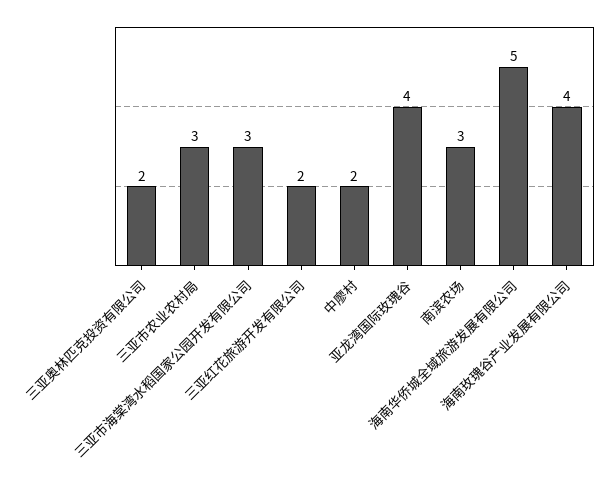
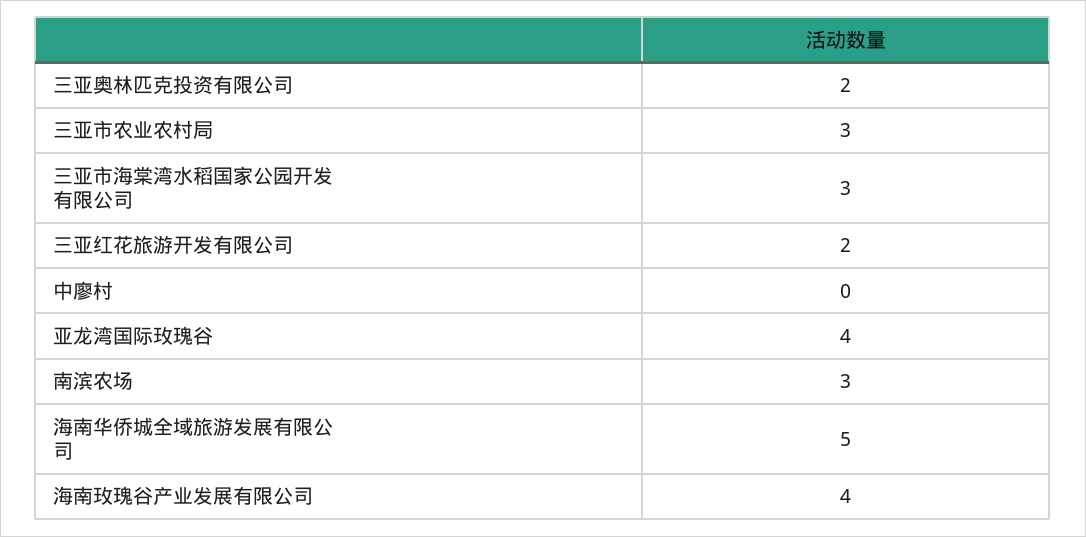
  {
    "三亚奥林匹克投资有限公司": 2,
    "三亚市农业农村局": 3,
    "三亚市海棠湾水稻国家公园开发有限公司": 3,
    "三亚红花旅游开发有限公司": 2,
-   "中廖村": 2,
+   "中廖村": 0,
    "亚龙湾国际玫瑰谷": 4,
    "南滨农场": 3,
    "海南华侨城全域旅游发展有限公司": 5,
    "海南玫瑰谷产业发展有限公司": 4
  }

